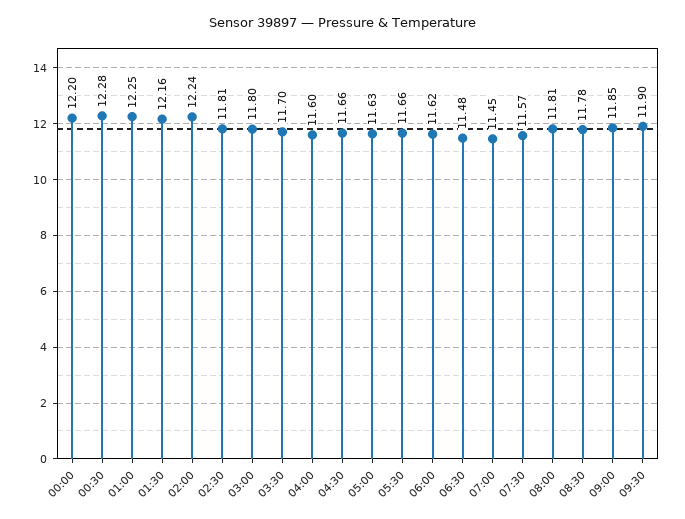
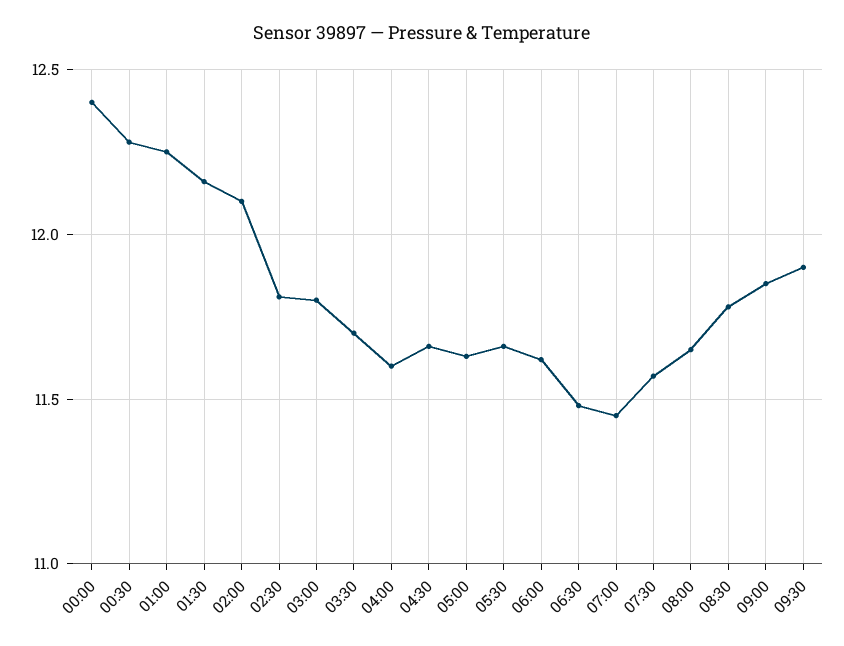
  {
-   "00:00": 12.2,
+   "00:00": 12.4,
    "00:30": 12.28,
    "01:00": 12.25,
    "01:30": 12.16,
-   "02:00": 12.24,
+   "02:00": 12.1,
    "02:30": 11.81,
    "03:00": 11.8,
    "03:30": 11.7,
    "04:00": 11.6,
    "04:30": 11.66,
    "05:00": 11.63,
    "05:30": 11.66,
    "06:00": 11.62,
    "06:30": 11.48,
    "07:00": 11.45,
    "07:30": 11.57,
-   "08:00": 11.81,
+   "08:00": 11.65,
    "08:30": 11.78,
    "09:00": 11.85,
    "09:30": 11.9
  }

